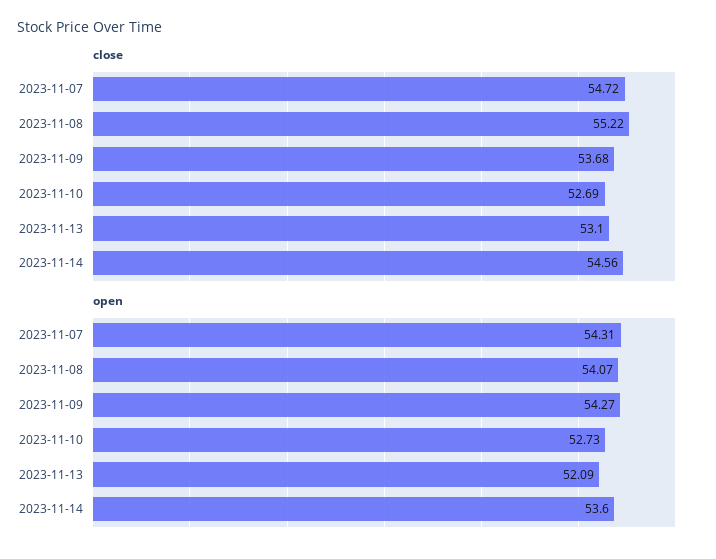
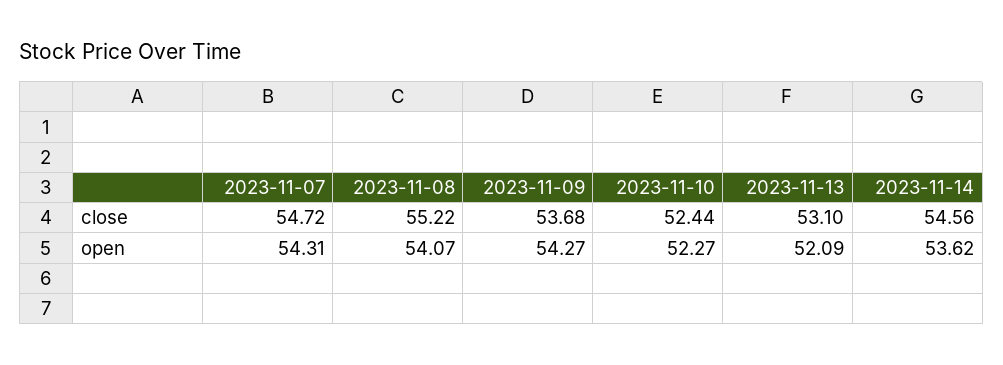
  {
    "close": {
      "2023-11-07": 54.72,
      "2023-11-08": 55.22,
      "2023-11-09": 53.68,
-     "2023-11-10": 52.69,
+     "2023-11-10": 52.44,
      "2023-11-13": 53.1,
      "2023-11-14": 54.56
    },
    "open": {
      "2023-11-07": 54.31,
      "2023-11-08": 54.07,
      "2023-11-09": 54.27,
-     "2023-11-10": 52.73,
+     "2023-11-10": 52.27,
      "2023-11-13": 52.09,
-     "2023-11-14": 53.6
+     "2023-11-14": 53.62
    }
  }

